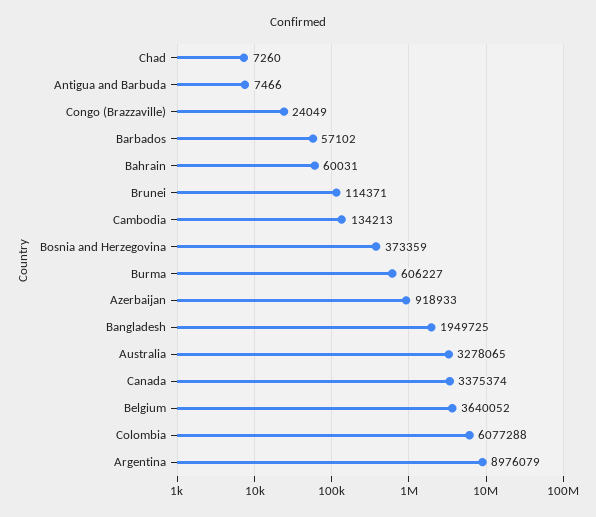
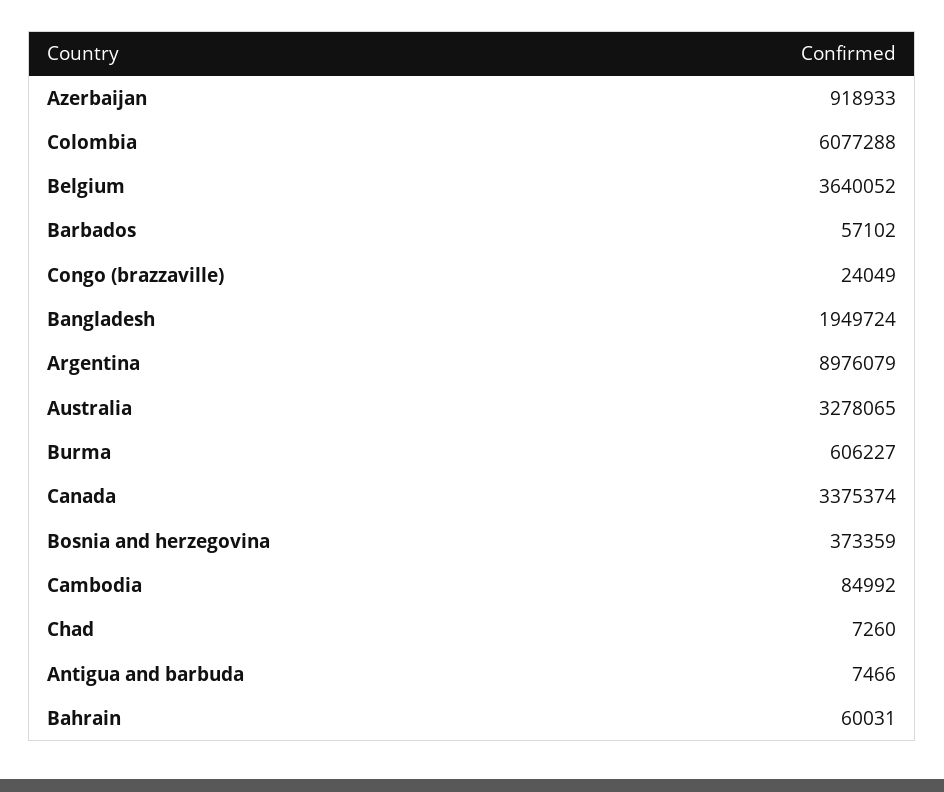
  {
    "Chad": 7260,
    "Antigua and Barbuda": 7466,
    "Congo (Brazzaville)": 24049,
    "Barbados": 57102,
    "Bahrain": 60031,
-   "Brunei": 114371,
-   "Cambodia": 134213,
+   "Cambodia": 84992,
    "Bosnia and Herzegovina": 373359,
    "Burma": 606227,
    "Azerbaijan": 918933,
-   "Bangladesh": 1949725,
+   "Bangladesh": 1949724,
    "Australia": 3278065,
    "Canada": 3375374,
    "Belgium": 3640052,
    "Colombia": 6077288,
    "Argentina": 8976079
  }

